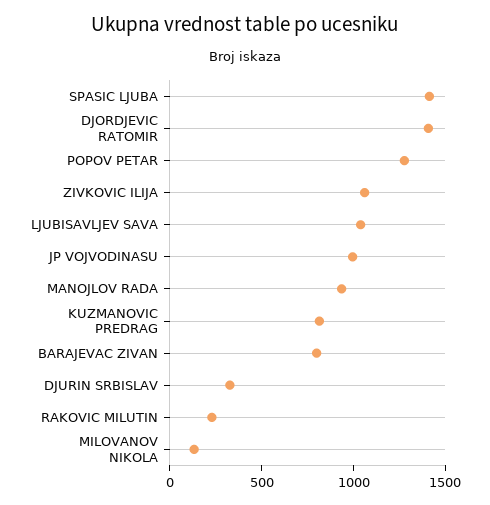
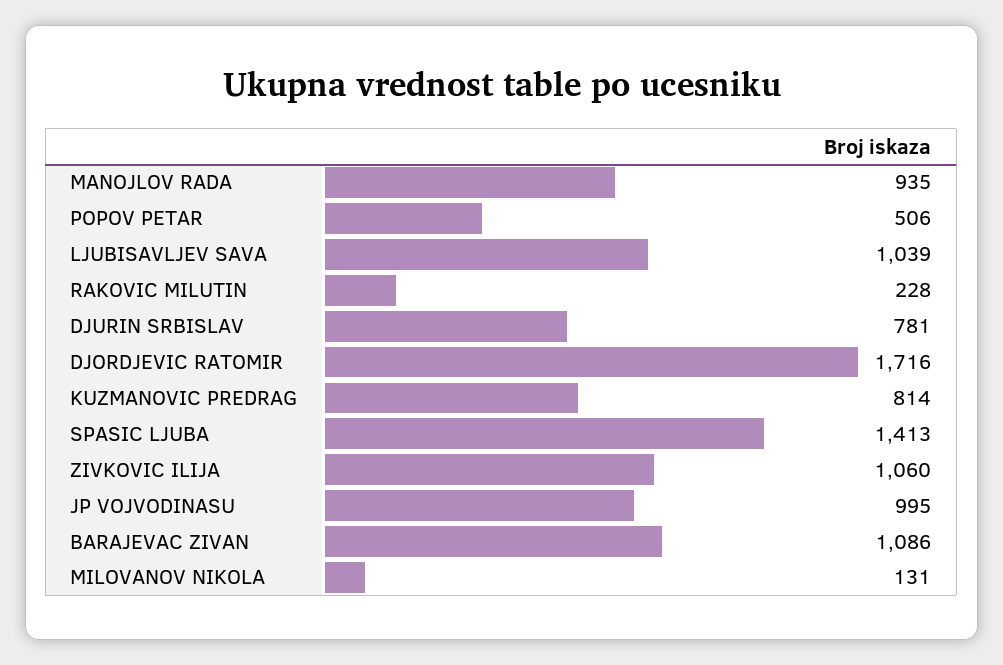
  {
    "SPASIC LJUBA": 1413,
-   "DJORDJEVIC RATOMIR": 1400,
+   "DJORDJEVIC RATOMIR": 1716,
-   "POPOV PETAR": 1300,
+   "POPOV PETAR": 506,
    "ZIVKOVIC ILIJA": 1060,
    "LJUBISAVLJEV SAVA": 1039,
    "JP VOJVODINASU": 995,
    "MANOJLOV RADA": 935,
    "KUZMANOVIC PREDRAG": 814,
-   "BARAJEVAC ZIVAN": 800,
+   "BARAJEVAC ZIVAN": 1086,
-   "DJURIN SRBISLAV": 300,
+   "DJURIN SRBISLAV": 781,
    "RAKOVIC MILUTIN": 228,
    "MILOVANOV NIKOLA": 131
  }

